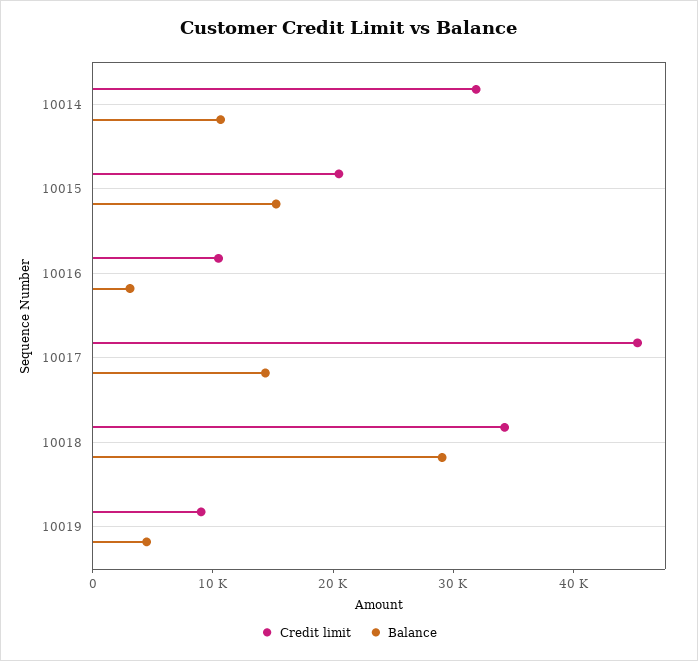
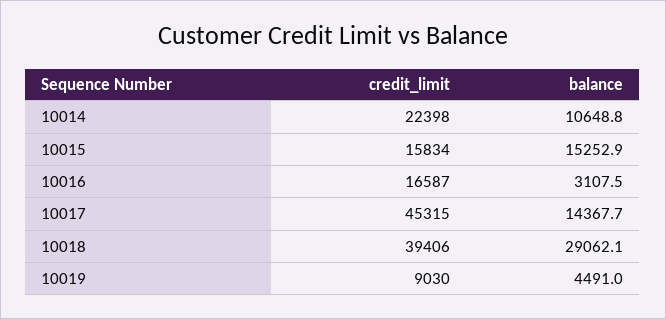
  {
    "Credit limit": {
-     "10014": 32000,
+     "10014": 22398,
-     "10015": 20000,
+     "10015": 15834,
-     "10016": 10000,
+     "10016": 16587,
      "10017": 45315,
-     "10018": 34000,
+     "10018": 39406,
      "10019": 9030
    },
    "Balance": {
      "10014": 10648.8,
      "10015": 15252.9,
      "10016": 3107.5,
      "10017": 14367.7,
      "10018": 29062.1,
      "10019": 4491
    }
  }

